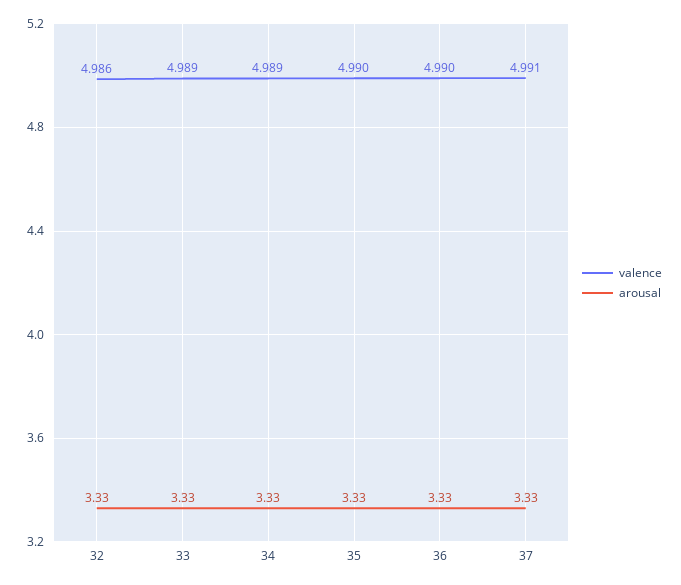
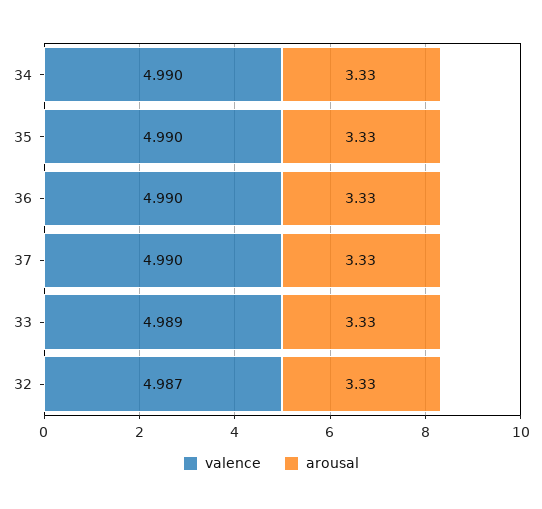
  {
    "valence": {
-     "32": 4.986,
+     "32": 4.987,
      "33": 4.989,
-     "34": 4.989,
+     "34": 4.99,
      "35": 4.99,
      "36": 4.99,
-     "37": 4.991
+     "37": 4.99
    },
    "arousal": {
      "32": 3.33,
      "33": 3.33,
      "34": 3.33,
      "35": 3.33,
      "36": 3.33,
      "37": 3.33
    }
  }

